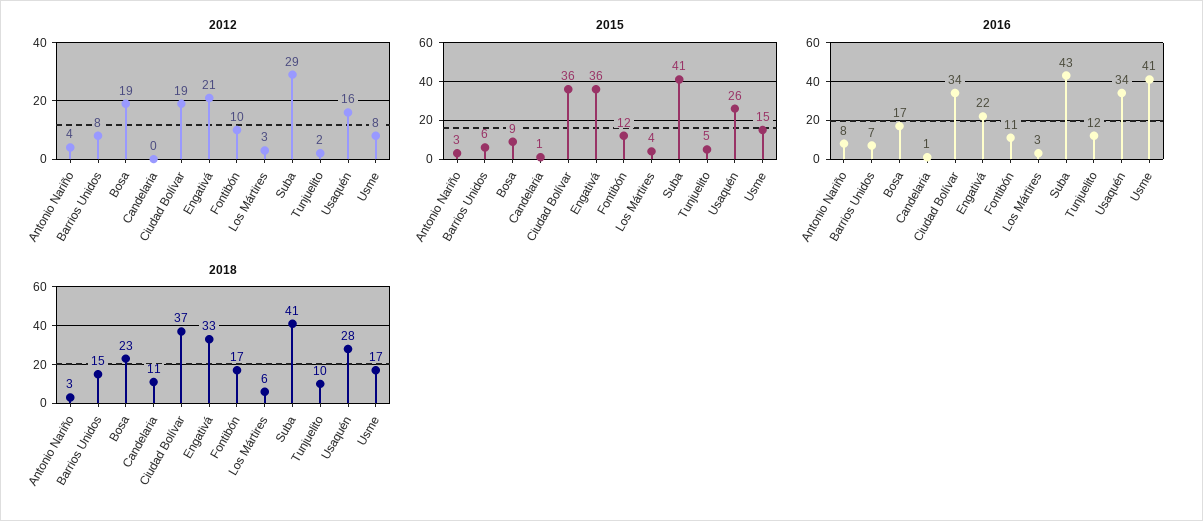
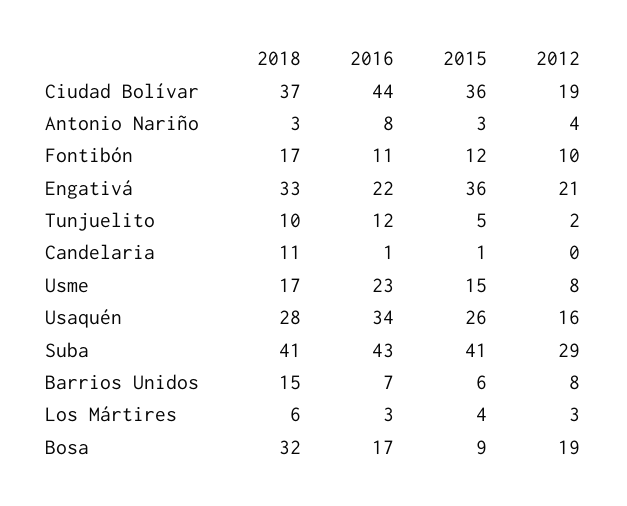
  {
    "2012": {
      "Antonio Nariño": 4,
      "Barrios Unidos": 8,
      "Bosa": 19,
      "Candelaria": 0,
      "Ciudad Bolívar": 19,
      "Engativá": 21,
      "Fontibón": 10,
      "Los Mártires": 3,
      "Suba": 29,
      "Tunjuelito": 2,
      "Usaquén": 16,
      "Usme": 8
    },
    "2015": {
      "Antonio Nariño": 3,
      "Barrios Unidos": 6,
      "Bosa": 9,
      "Candelaria": 1,
      "Ciudad Bolívar": 36,
      "Engativá": 36,
      "Fontibón": 12,
      "Los Mártires": 4,
      "Suba": 41,
      "Tunjuelito": 5,
      "Usaquén": 26,
      "Usme": 15
    },
    "2016": {
      "Antonio Nariño": 8,
      "Barrios Unidos": 7,
      "Bosa": 17,
      "Candelaria": 1,
-     "Ciudad Bolívar": 34,
+     "Ciudad Bolívar": 44,
      "Engativá": 22,
      "Fontibón": 11,
      "Los Mártires": 3,
      "Suba": 43,
      "Tunjuelito": 12,
      "Usaquén": 34,
-     "Usme": 41
+     "Usme": 23
    },
    "2018": {
      "Antonio Nariño": 3,
      "Barrios Unidos": 15,
-     "Bosa": 23,
+     "Bosa": 32,
      "Candelaria": 11,
      "Ciudad Bolívar": 37,
      "Engativá": 33,
      "Fontibón": 17,
      "Los Mártires": 6,
      "Suba": 41,
      "Tunjuelito": 10,
      "Usaquén": 28,
      "Usme": 17
    }
  }

